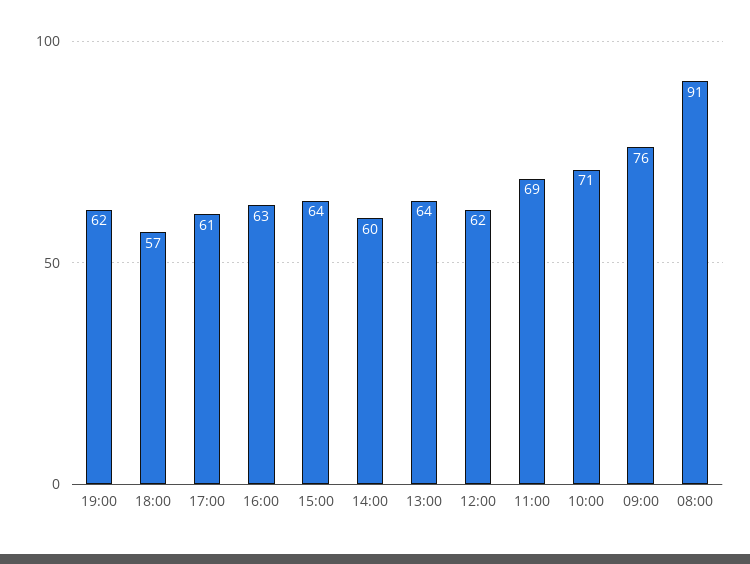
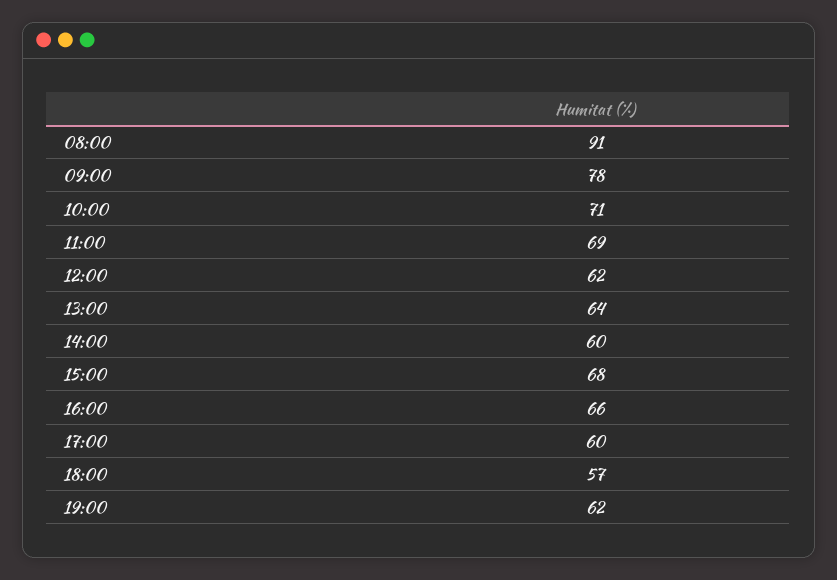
  {
    "19:00": 62,
    "18:00": 57,
-   "17:00": 61,
+   "17:00": 60,
-   "16:00": 63,
+   "16:00": 66,
-   "15:00": 64,
+   "15:00": 68,
    "14:00": 60,
    "13:00": 64,
    "12:00": 62,
    "11:00": 69,
    "10:00": 71,
-   "09:00": 76,
+   "09:00": 78,
    "08:00": 91
  }

